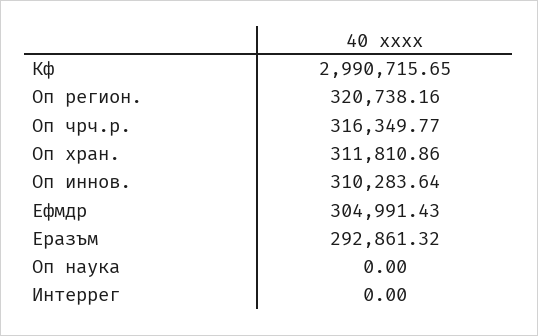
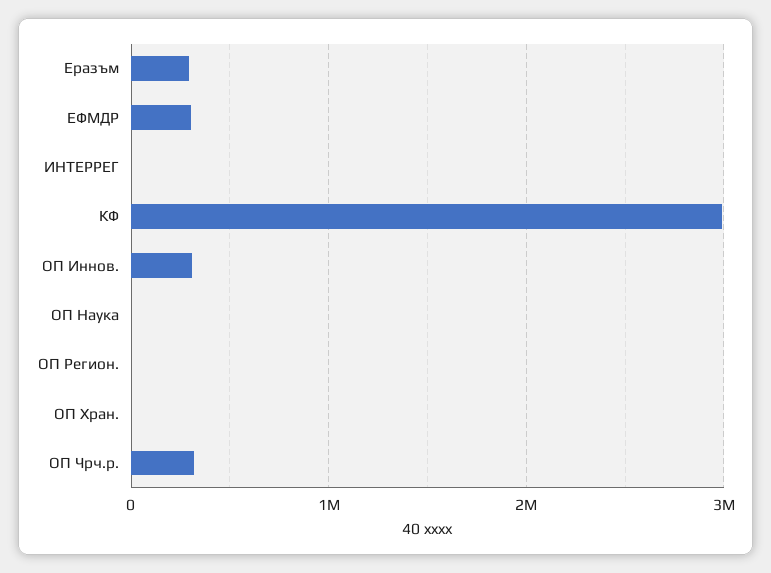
  {
    "Кф": 2990715.65,
-   "Оп регион.": 320738.16,
+   "Оп регион.": 0,
    "Оп чрч.р.": 316349.77,
-   "Оп хран.": 311810.86,
+   "Оп хран.": 0,
    "Оп иннов.": 310283.64,
    "Ефмдр": 304991.43,
    "Еразъм": 292861.32,
    "Оп наука": 0,
    "Интеррег": 0
  }

